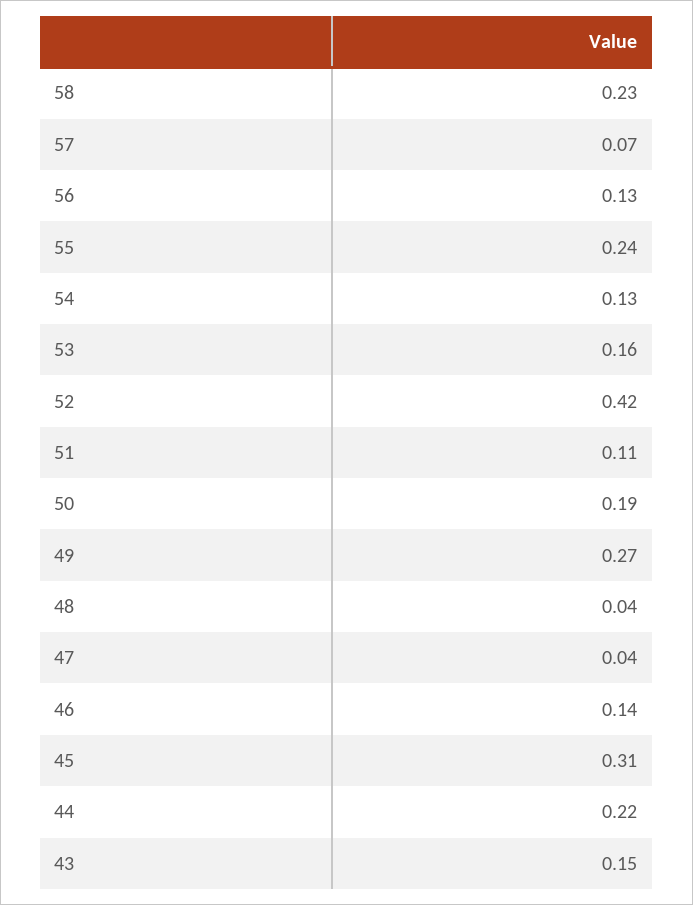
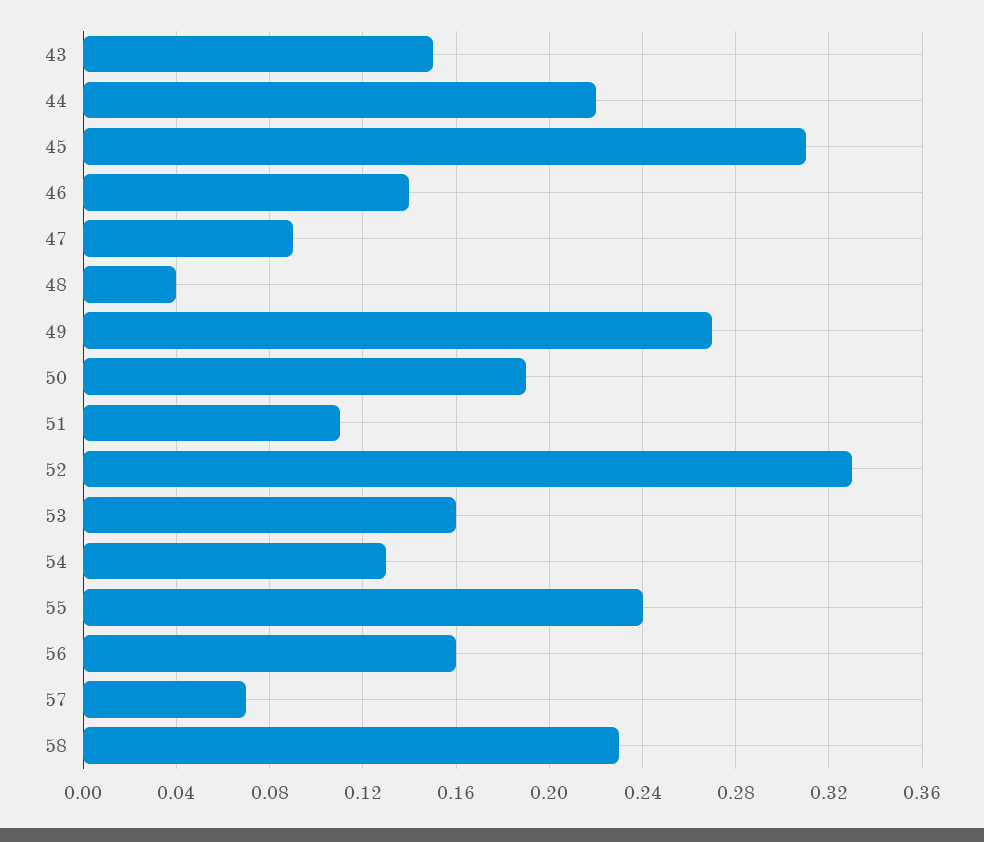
  {
    "58": 0.23,
    "57": 0.07,
-   "56": 0.13,
+   "56": 0.16,
    "55": 0.24,
    "54": 0.13,
    "53": 0.16,
-   "52": 0.42,
+   "52": 0.33,
    "51": 0.11,
    "50": 0.19,
    "49": 0.27,
    "48": 0.04,
-   "47": 0.04,
+   "47": 0.09,
    "46": 0.14,
    "45": 0.31,
    "44": 0.22,
    "43": 0.15
  }

